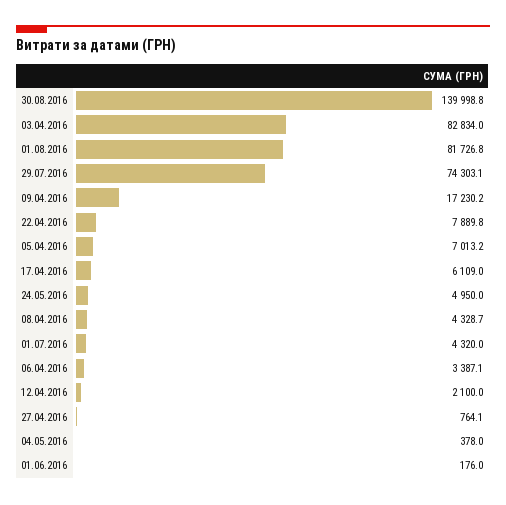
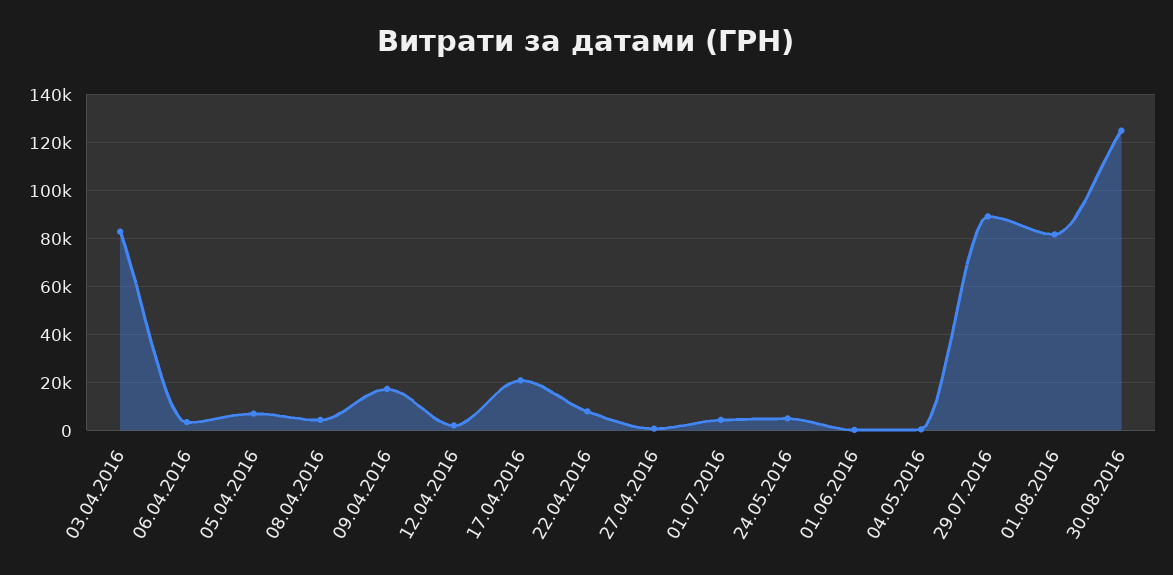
  {
-   "30.08.2016": 139998.8,
+   "30.08.2016": 125000,
    "03.04.2016": 82834,
    "01.08.2016": 81726.8,
-   "29.07.2016": 74303.1,
+   "29.07.2016": 90000,
    "09.04.2016": 17230.2,
    "22.04.2016": 7889.8,
    "05.04.2016": 7013.2,
-   "17.04.2016": 6109,
+   "17.04.2016": 20000,
    "24.05.2016": 4950,
    "08.04.2016": 4328.7,
    "01.07.2016": 4320,
    "06.04.2016": 3387.1,
    "12.04.2016": 2100,
    "27.04.2016": 764.1,
    "04.05.2016": 378,
    "01.06.2016": 176
  }

